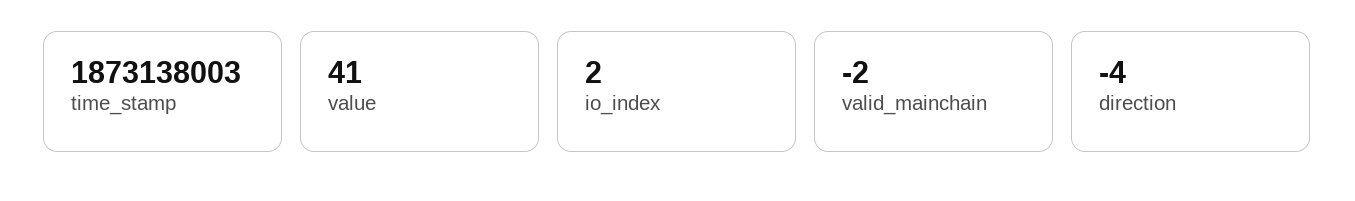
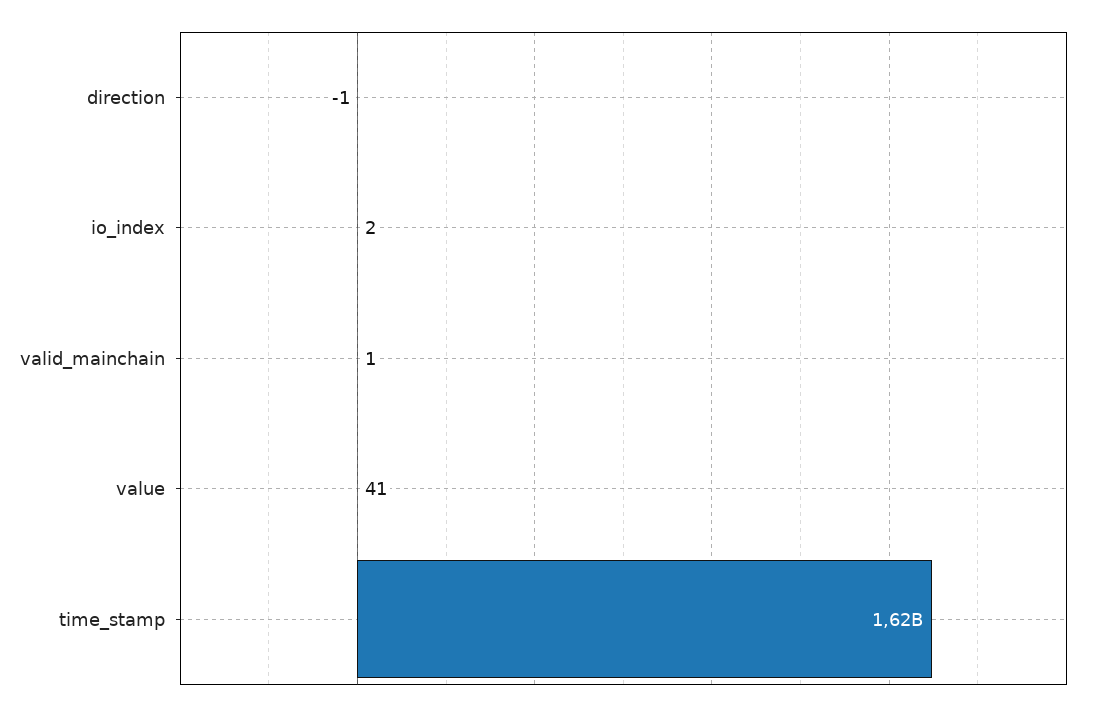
  {
-   "time_stamp": 1873138003,
+   "time_stamp": 1620000000,
    "value": 41,
    "io_index": 2,
-   "valid_mainchain": -2,
+   "valid_mainchain": 1,
-   "direction": -4
+   "direction": -1
  }

